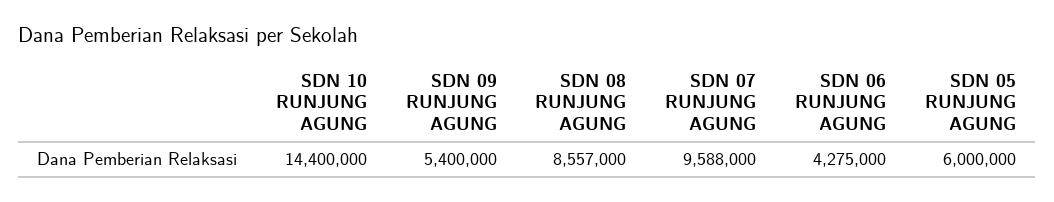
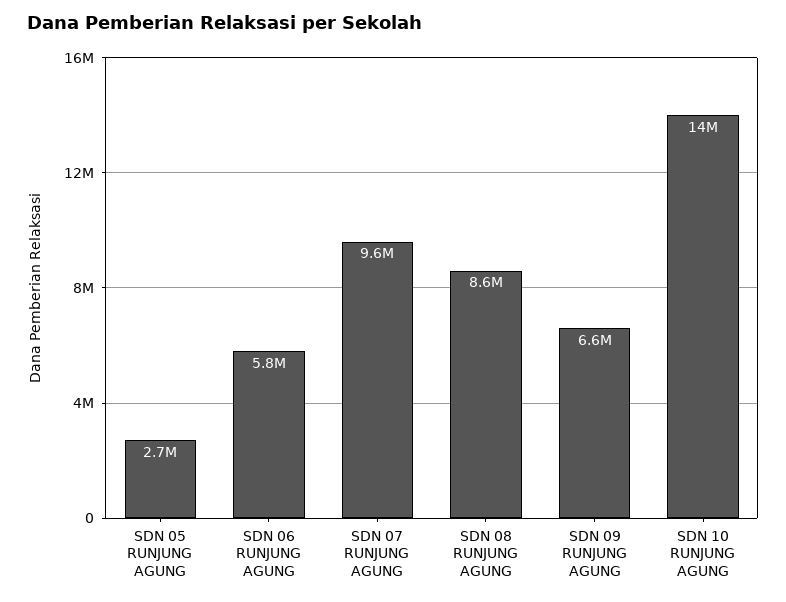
  {
    "SDN 10 RUNJUNG AGUNG": 14400000,
-   "SDN 09 RUNJUNG AGUNG": 5400000,
+   "SDN 09 RUNJUNG AGUNG": 6600000,
    "SDN 08 RUNJUNG AGUNG": 8557000,
    "SDN 07 RUNJUNG AGUNG": 9588000,
-   "SDN 06 RUNJUNG AGUNG": 4275000,
+   "SDN 06 RUNJUNG AGUNG": 5800000,
-   "SDN 05 RUNJUNG AGUNG": 6000000
+   "SDN 05 RUNJUNG AGUNG": 2700000
  }

